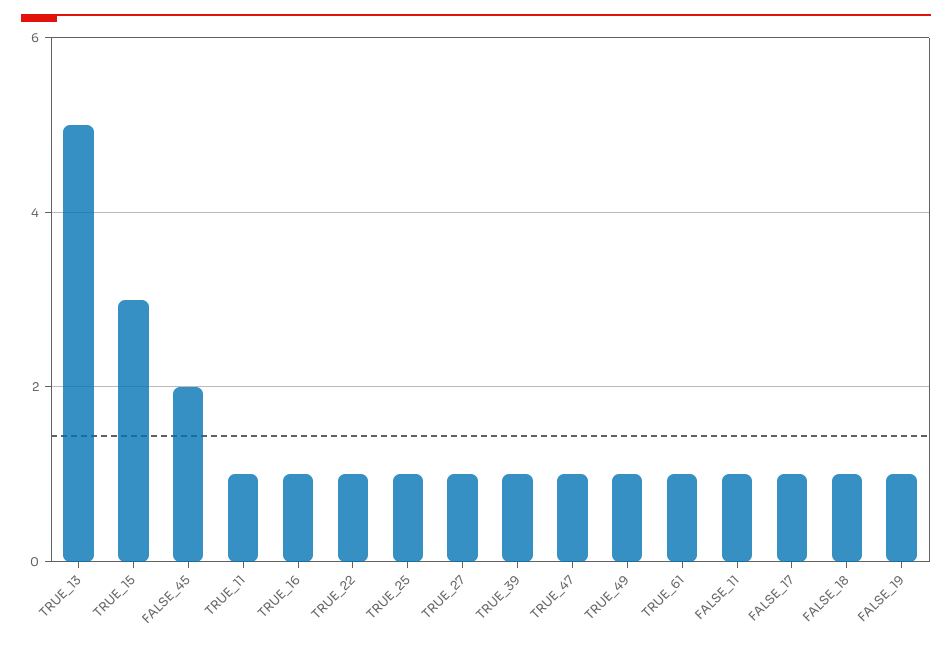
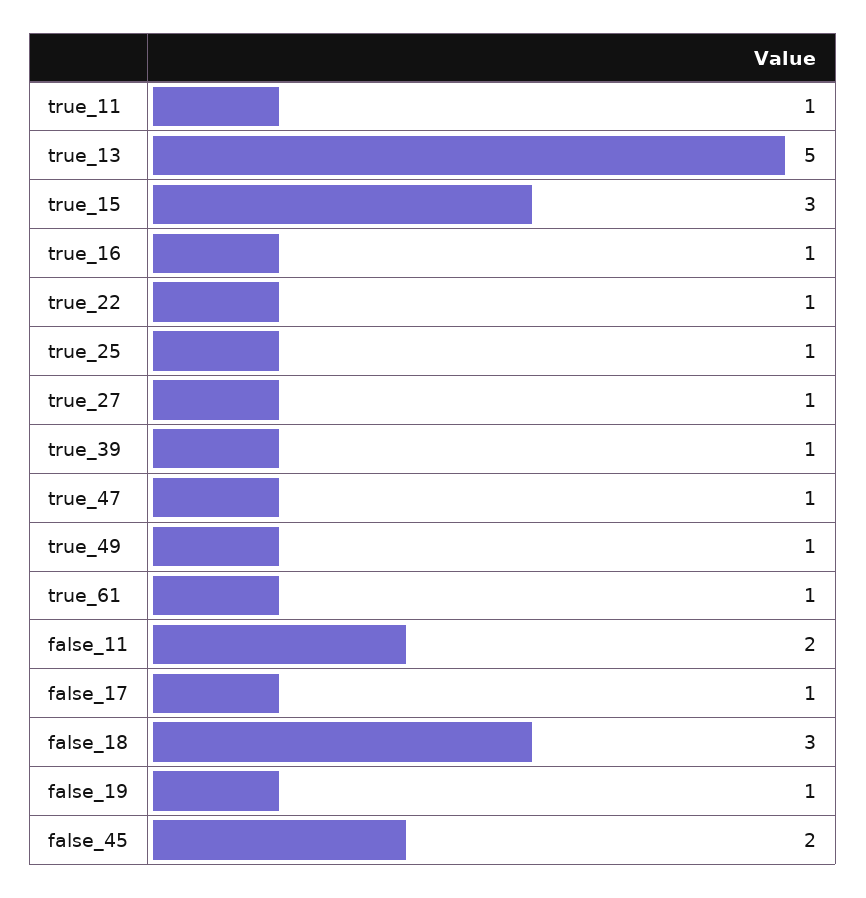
  {
    "TRUE_13": 5,
    "TRUE_15": 3,
    "FALSE_45": 2,
    "TRUE_11": 1,
    "TRUE_16": 1,
    "TRUE_22": 1,
    "TRUE_25": 1,
    "TRUE_27": 1,
    "TRUE_39": 1,
    "TRUE_47": 1,
    "TRUE_49": 1,
    "TRUE_61": 1,
-   "FALSE_11": 1,
+   "FALSE_11": 2,
    "FALSE_17": 1,
-   "FALSE_18": 1,
+   "FALSE_18": 3,
    "FALSE_19": 1
  }

